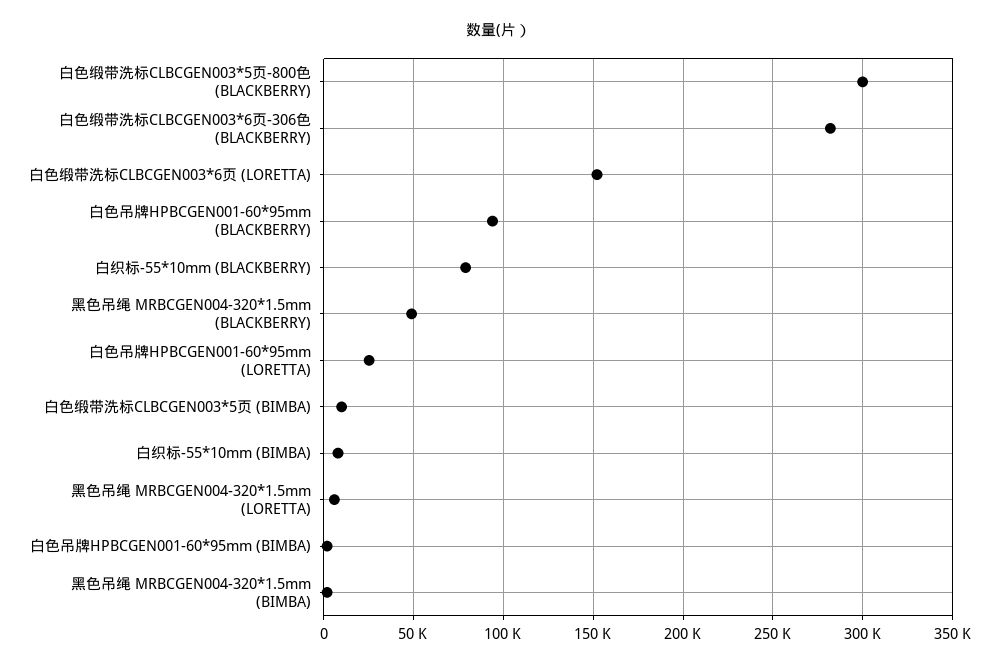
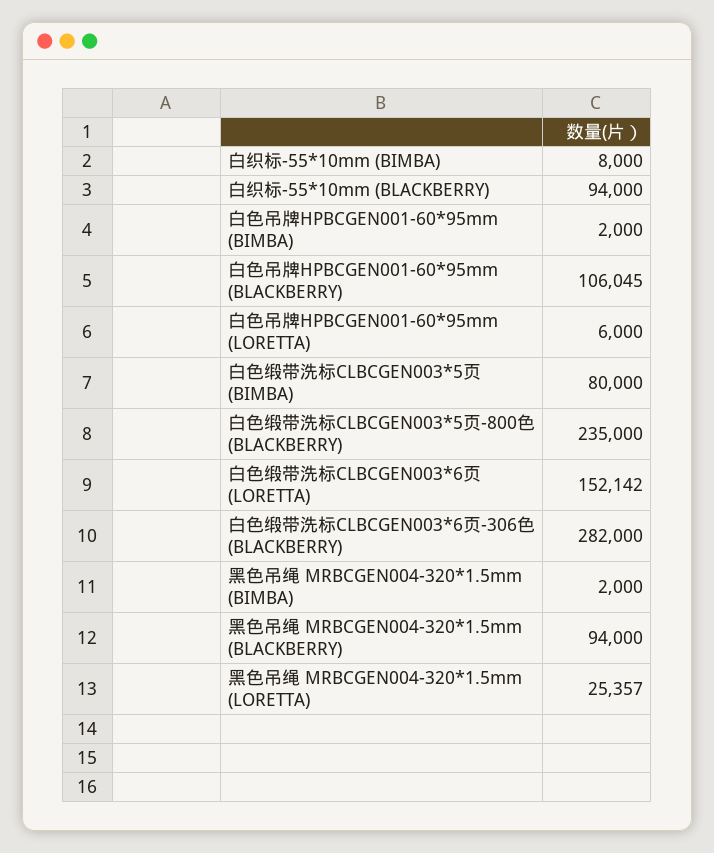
  {
-   "白色缎带洗标CLBCGEN003*5页-800色 (BLACKBERRY)": 300000,
+   "白色缎带洗标CLBCGEN003*5页-800色 (BLACKBERRY)": 235000,
    "白色缎带洗标CLBCGEN003*6页-306色 (BLACKBERRY)": 282000,
    "白色缎带洗标CLBCGEN003*6页 (LORETTA)": 152142,
-   "白色吊牌HPBCGEN001-60*95mm (BLACKBERRY)": 95000,
+   "白色吊牌HPBCGEN001-60*95mm (BLACKBERRY)": 106045,
-   "白织标-55*10mm (BLACKBERRY)": 80000,
+   "白织标-55*10mm (BLACKBERRY)": 94000,
-   "黑色吊绳 MRBCGEN004-320*1.5mm (BLACKBERRY)": 50000,
+   "黑色吊绳 MRBCGEN004-320*1.5mm (BLACKBERRY)": 94000,
-   "白色吊牌HPBCGEN001-60*95mm (LORETTA)": 25000,
+   "白色吊牌HPBCGEN001-60*95mm (LORETTA)": 6000,
-   "白色缎带洗标CLBCGEN003*5页 (BIMBA)": 10000,
+   "白色缎带洗标CLBCGEN003*5页 (BIMBA)": 80000,
    "白织标-55*10mm (BIMBA)": 8000,
-   "黑色吊绳 MRBCGEN004-320*1.5mm (LORETTA)": 5000,
+   "黑色吊绳 MRBCGEN004-320*1.5mm (LORETTA)": 25357,
    "白色吊牌HPBCGEN001-60*95mm (BIMBA)": 2000,
    "黑色吊绳 MRBCGEN004-320*1.5mm (BIMBA)": 2000
  }

